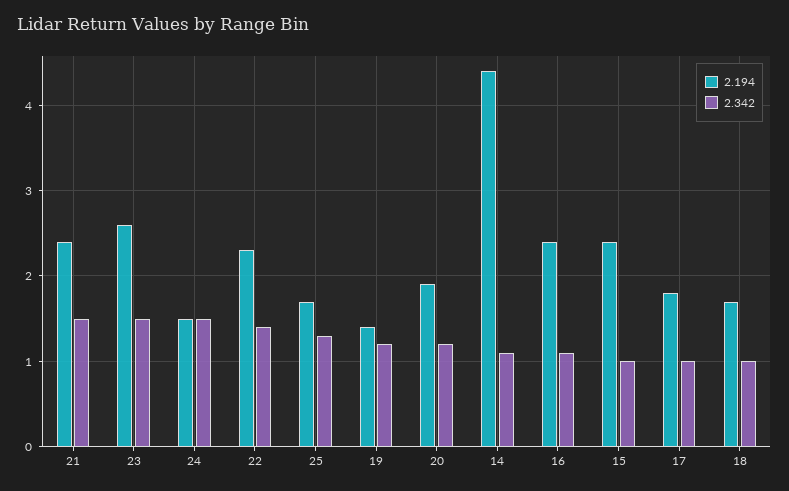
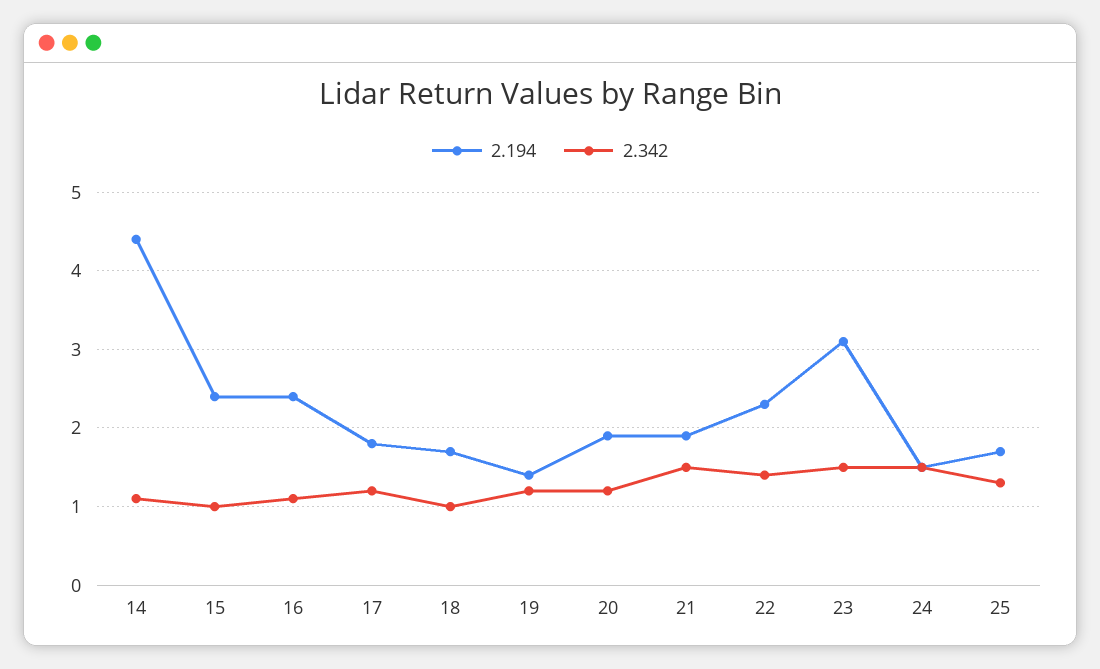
  {
    "2.194": {
-     "21": 2.4,
+     "21": 1.9,
-     "23": 2.6,
+     "23": 3.1,
      "24": 1.5,
      "22": 2.3,
      "25": 1.7,
      "19": 1.4,
      "20": 1.9,
      "14": 4.4,
      "16": 2.4,
      "15": 2.4,
      "17": 1.8,
      "18": 1.7
    },
    "2.342": {
      "21": 1.5,
      "23": 1.5,
      "24": 1.5,
      "22": 1.4,
      "25": 1.3,
      "19": 1.2,
      "20": 1.2,
      "14": 1.1,
      "16": 1.1,
      "15": 1,
-     "17": 1,
+     "17": 1.2,
      "18": 1
    }
  }

